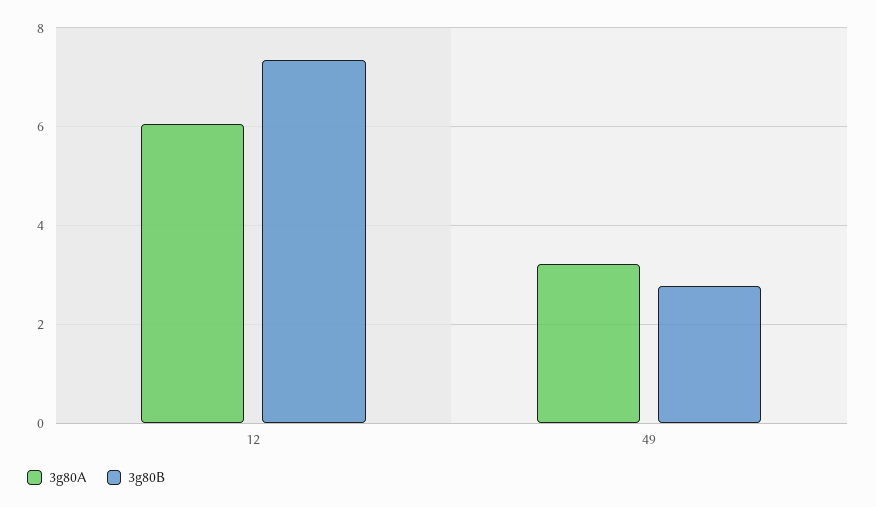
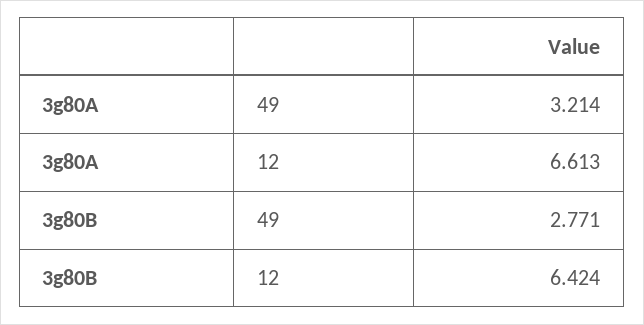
  {
    "3g80A": {
-     "12": 6,
+     "12": 6.613,
      "49": 3.214
    },
    "3g80B": {
-     "12": 7.4,
+     "12": 6.424,
      "49": 2.771
    }
  }

